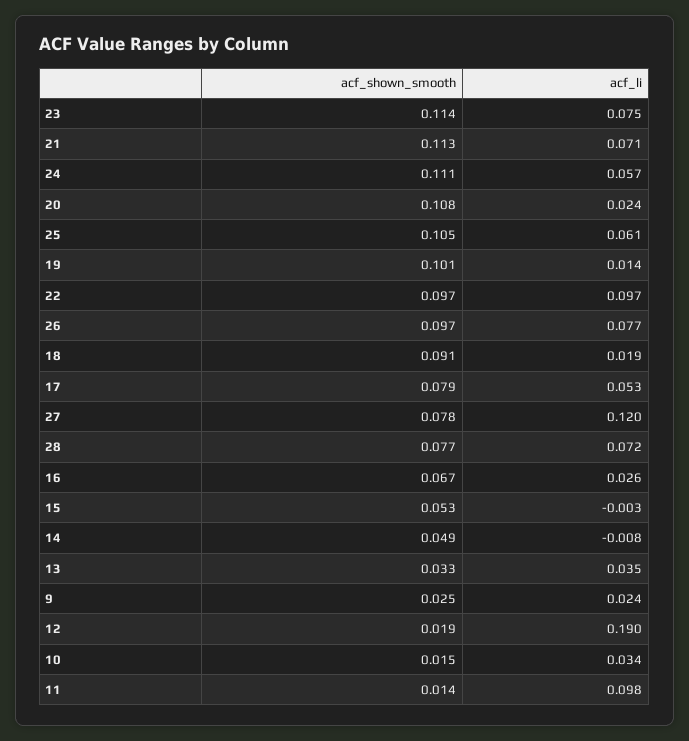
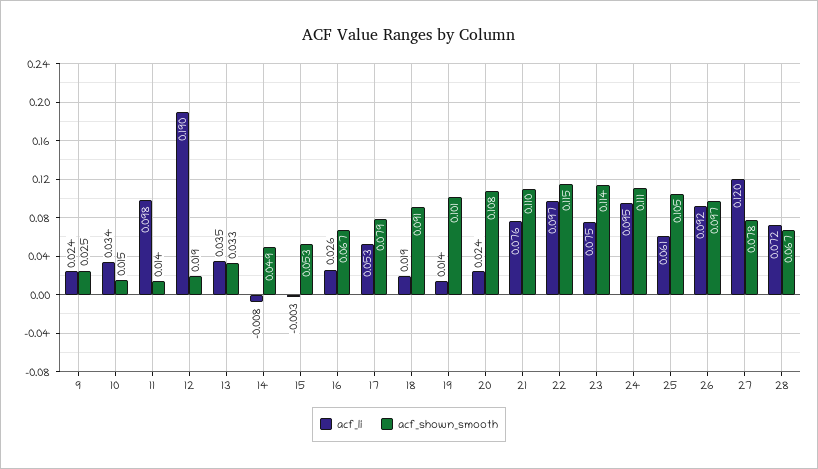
  {
    "acf_shown_smooth": {
      "23": 0.114,
-     "21": 0.113,
+     "21": 0.11,
      "24": 0.111,
      "20": 0.108,
      "25": 0.105,
      "19": 0.101,
-     "22": 0.097,
+     "22": 0.115,
      "26": 0.097,
      "18": 0.091,
      "17": 0.079,
      "27": 0.078,
-     "28": 0.077,
+     "28": 0.067,
      "16": 0.067,
      "15": 0.053,
      "14": 0.049,
      "13": 0.033,
      "9": 0.025,
      "12": 0.019,
      "10": 0.015,
      "11": 0.014
    },
    "acf_li": {
      "23": 0.075,
-     "21": 0.071,
+     "21": 0.076,
-     "24": 0.057,
+     "24": 0.095,
      "20": 0.024,
      "25": 0.061,
      "19": 0.014,
      "22": 0.097,
-     "26": 0.077,
+     "26": 0.092,
      "18": 0.019,
      "17": 0.053,
      "27": 0.12,
      "28": 0.072,
      "16": 0.026,
      "15": -0.003,
      "14": -0.008,
      "13": 0.035,
      "9": 0.024,
      "12": 0.19,
      "10": 0.034,
      "11": 0.098
    }
  }

